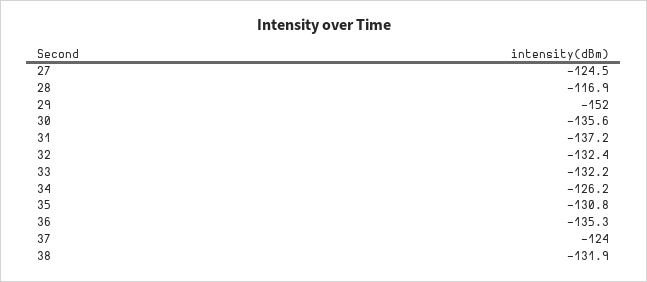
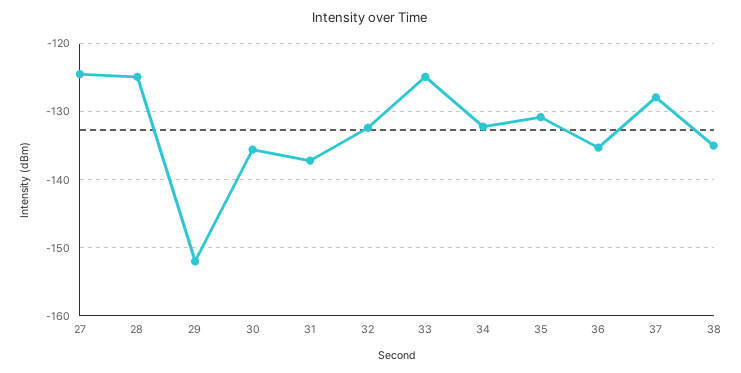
  {
    "27": -124.5,
-   "28": -116.9,
+   "28": -125,
    "29": -152,
    "30": -135.6,
    "31": -137.2,
    "32": -132.4,
-   "33": -132.2,
+   "33": -125,
-   "34": -126.2,
+   "34": -132,
    "35": -130.8,
    "36": -135.3,
-   "37": -124,
+   "37": -128,
-   "38": -131.9
+   "38": -135
  }

